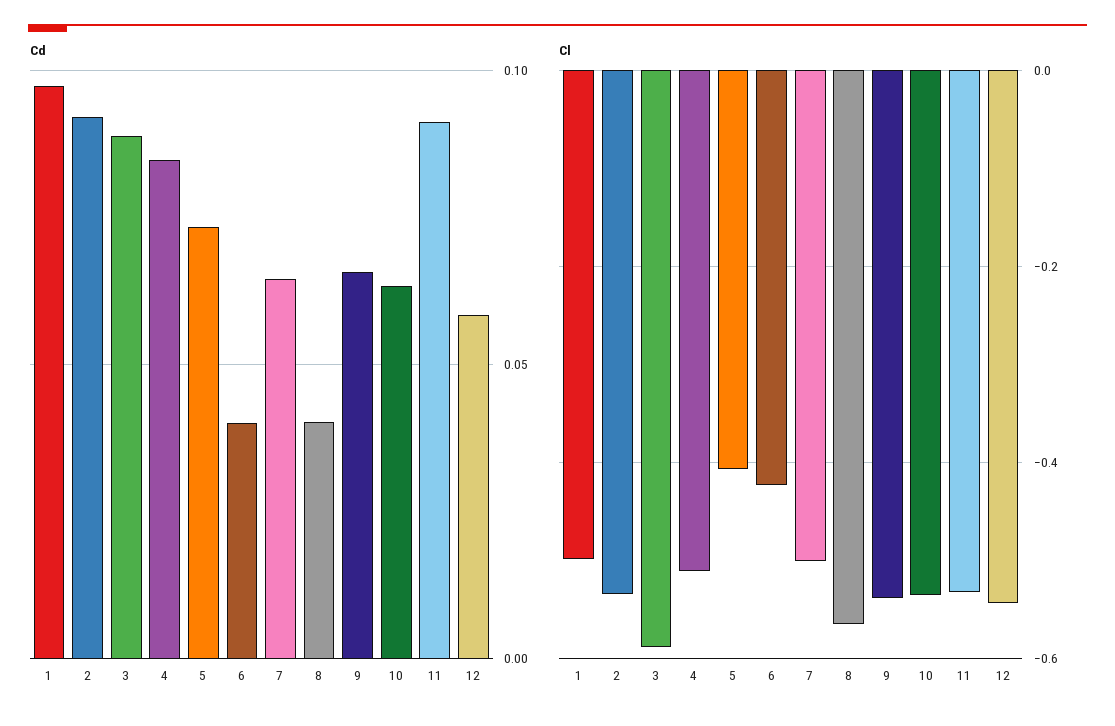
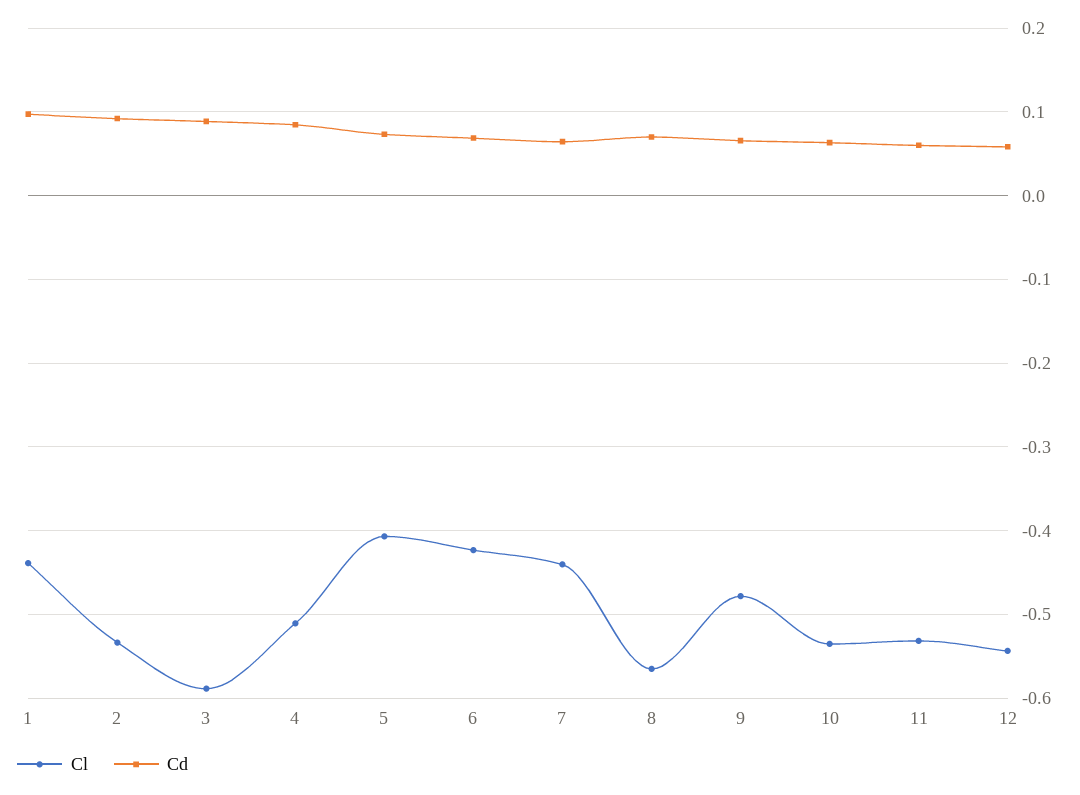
  {
    "Cd": {
      "1": 0.095,
      "2": 0.09,
      "3": 0.09,
      "4": 0.085,
      "5": 0.075,
-     "6": 0.04,
+     "6": 0.07,
      "7": 0.065,
-     "8": 0.04,
+     "8": 0.07,
      "9": 0.065,
      "10": 0.065,
-     "11": 0.09,
+     "11": 0.06,
      "12": 0.06
    },
    "Cl": {
-     "1": -0.5,
+     "1": -0.44,
      "2": -0.53,
      "3": -0.59,
      "4": -0.51,
      "5": -0.41,
      "6": -0.42,
-     "7": -0.5,
+     "7": -0.44,
      "8": -0.57,
-     "9": -0.54,
+     "9": -0.48,
      "10": -0.54,
      "11": -0.53,
      "12": -0.54
    }
  }

